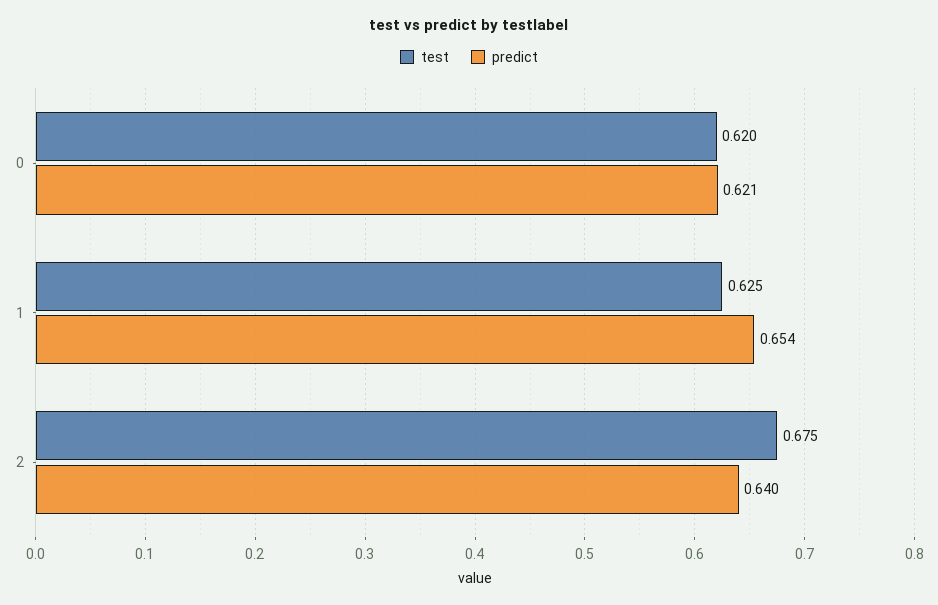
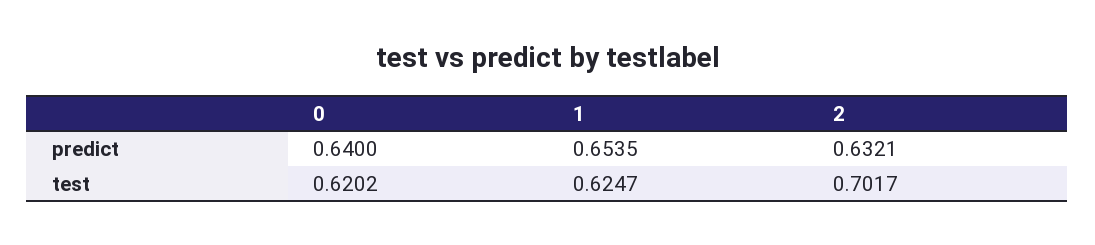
  {
    "test": {
      "0": 0.6202,
      "1": 0.6247,
-     "2": 0.675
+     "2": 0.7017
    },
    "predict": {
-     "0": 0.621,
+     "0": 0.64,
      "1": 0.6535,
-     "2": 0.64
+     "2": 0.6321
    }
  }

